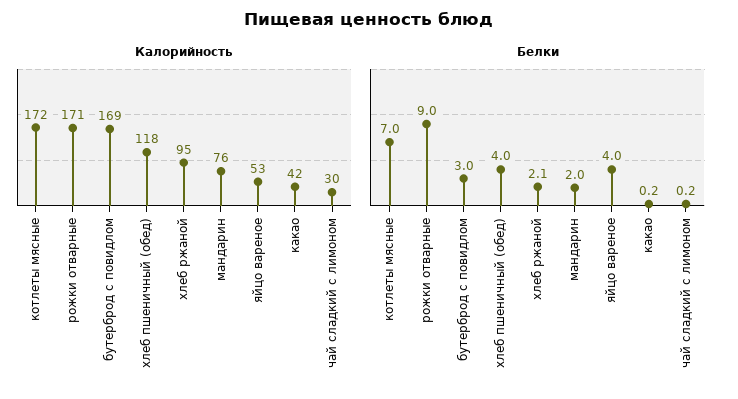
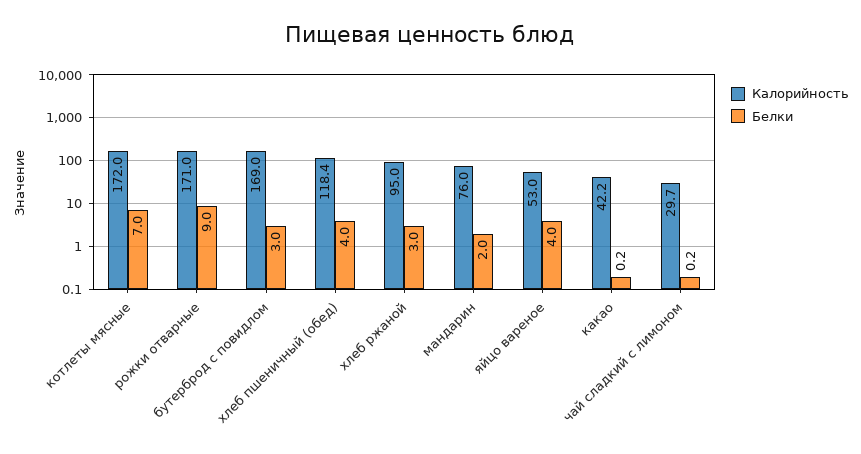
  {
    "Калорийность": {
      "котлеты мясные": 172,
      "рожки отварные": 171,
      "бутерброд с повидлом": 169,
      "хлеб пшеничный (обед)": 118.4,
      "хлеб ржаной": 95,
      "мандарин": 76,
      "яйцо вареное": 53,
      "какао": 42.2,
      "чай сладкий с лимоном": 29.7
    },
    "Белки": {
      "котлеты мясные": 7,
      "рожки отварные": 9,
      "бутерброд с повидлом": 3,
      "хлеб пшеничный (обед)": 4,
-     "хлеб ржаной": 2.1,
+     "хлеб ржаной": 3,
      "мандарин": 2,
      "яйцо вареное": 4,
      "какао": 0.2,
      "чай сладкий с лимоном": 0.2
    }
  }

